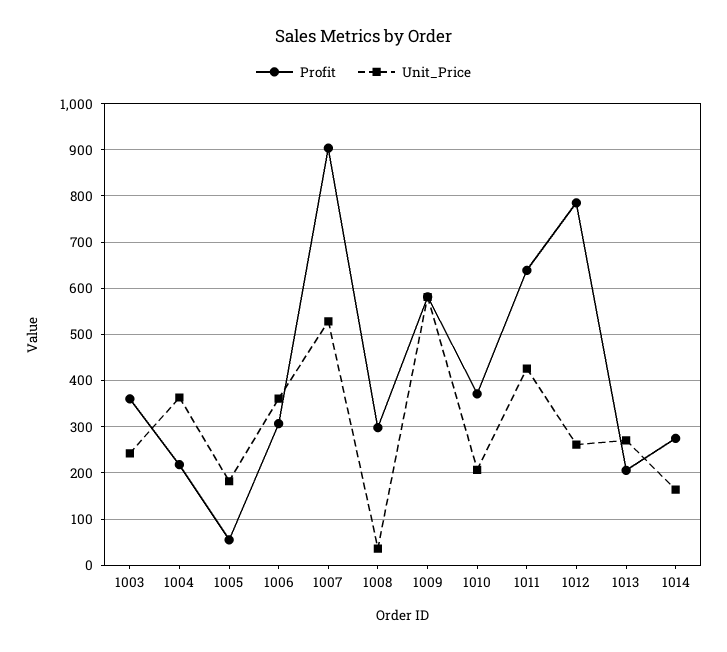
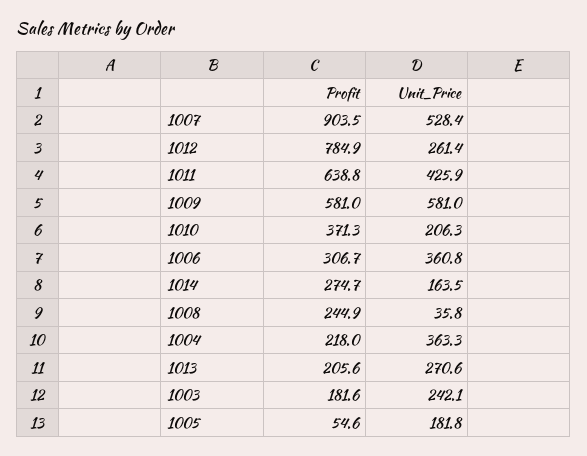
  {
    "Profit": {
-     "1003": 360,
+     "1003": 181.6,
      "1004": 218,
      "1005": 54.6,
      "1006": 306.7,
      "1007": 903.5,
-     "1008": 300,
+     "1008": 244.9,
      "1009": 581,
      "1010": 371.3,
      "1011": 638.8,
      "1012": 784.9,
      "1013": 205.6,
      "1014": 274.7
    },
    "Unit_Price": {
      "1003": 242.1,
      "1004": 363.3,
      "1005": 181.8,
      "1006": 360.8,
      "1007": 528.4,
      "1008": 35.8,
      "1009": 581,
      "1010": 206.3,
      "1011": 425.9,
      "1012": 261.4,
      "1013": 270.6,
      "1014": 163.5
    }
  }

